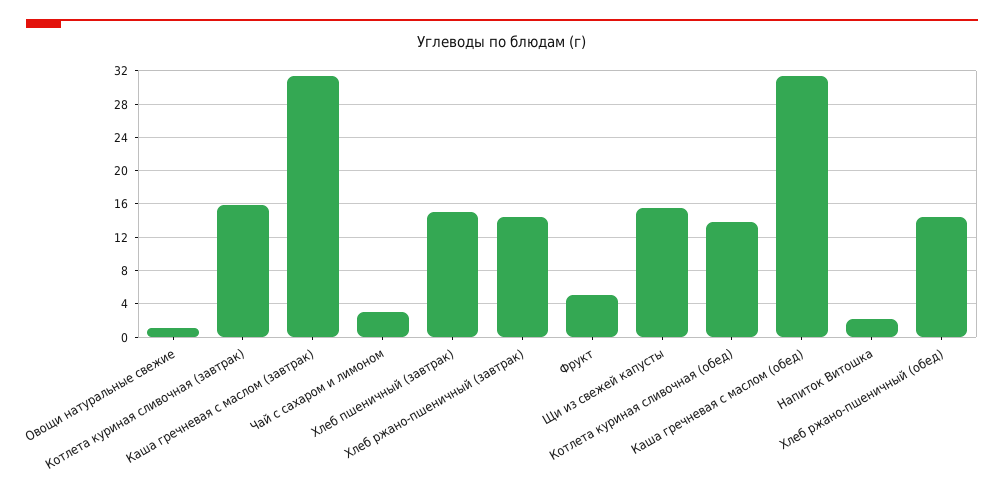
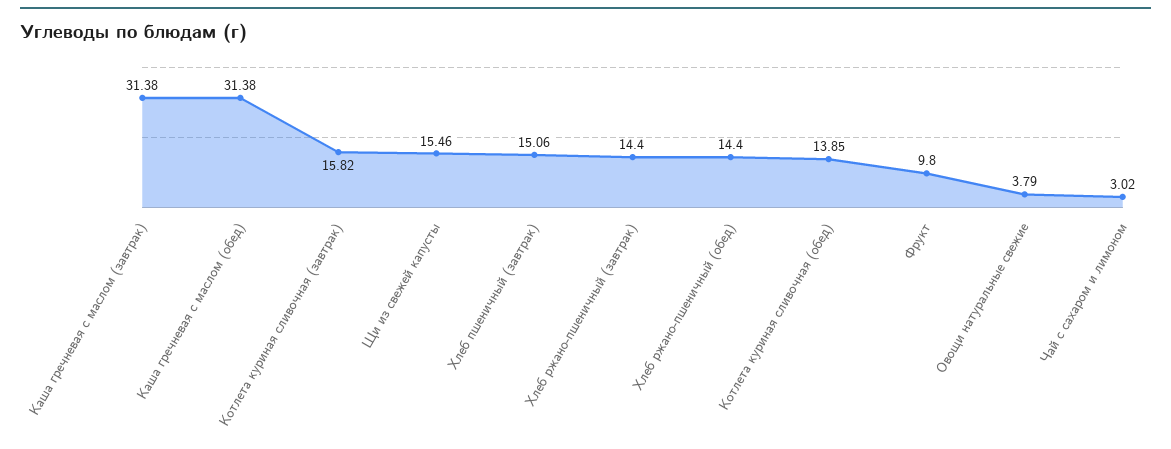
  {
-   "Овощи натуральные свежие": 1,
+   "Овощи натуральные свежие": 3.79,
    "Котлета куриная сливочная (завтрак)": 15.82,
    "Каша гречневая с маслом (завтрак)": 31.38,
    "Чай с сахаром и лимоном": 3.02,
    "Хлеб пшеничный (завтрак)": 15.06,
    "Хлеб ржано-пшеничный (завтрак)": 14.4,
-   "Фрукт": 5,
+   "Фрукт": 9.8,
    "Щи из свежей капусты": 15.46,
    "Котлета куриная сливочная (обед)": 13.85,
    "Каша гречневая с маслом (обед)": 31.38,
-   "Напиток Витошка": 2,
    "Хлеб ржано-пшеничный (обед)": 14.4
  }

